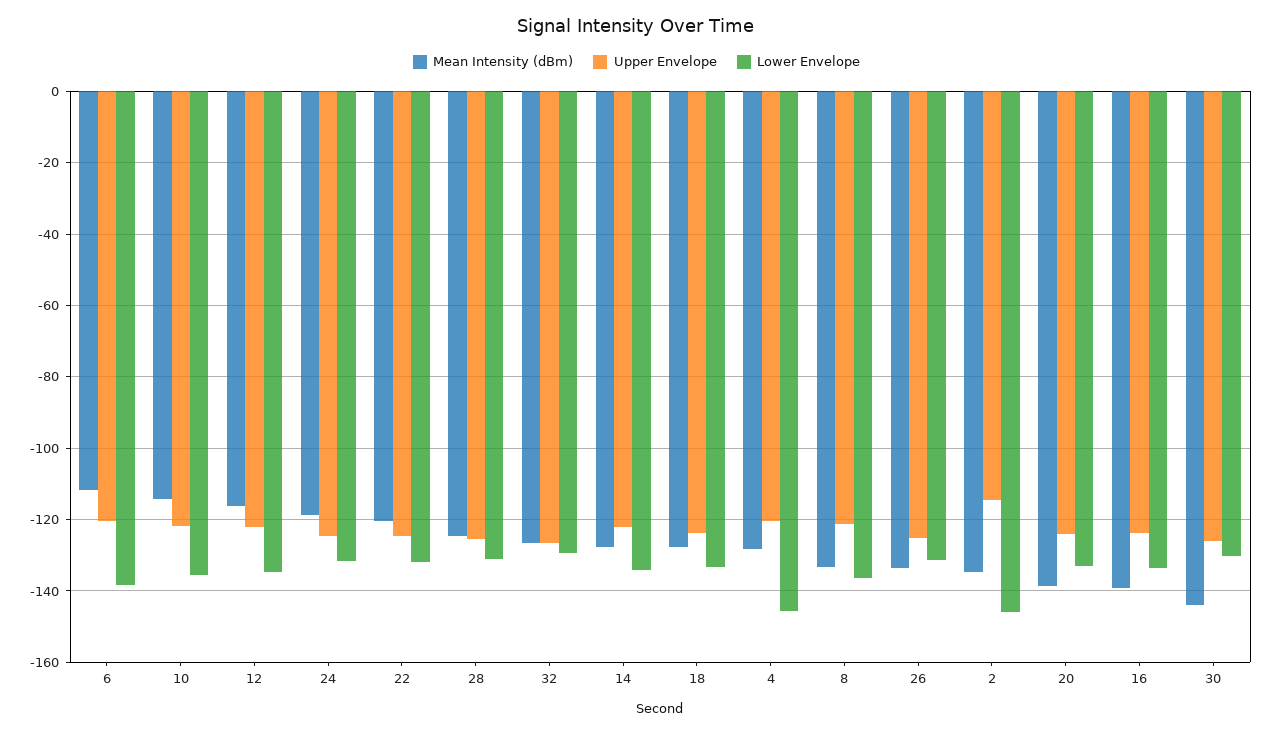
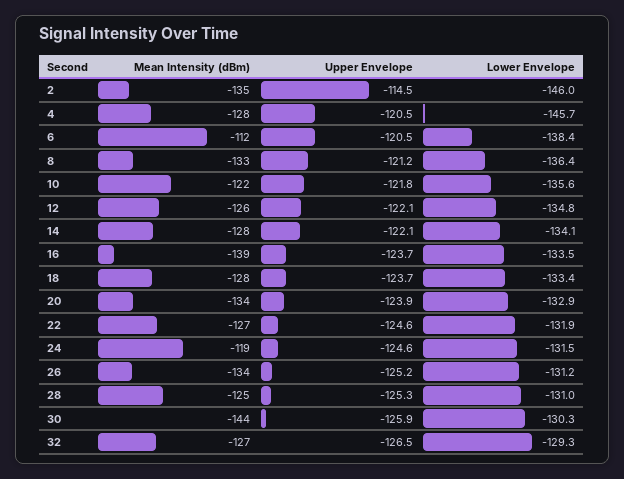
  {
    "Mean Intensity (dBm)": {
      "6": -112,
-     "10": -114,
+     "10": -122,
-     "12": -116,
+     "12": -126,
      "24": -119,
-     "22": -120,
+     "22": -127,
      "28": -125,
      "32": -127,
      "14": -128,
      "18": -128,
      "4": -128,
      "8": -133,
      "26": -134,
      "2": -135,
-     "20": -138,
+     "20": -134,
      "16": -139,
      "30": -144
    },
    "Upper Envelope": {
      "6": -120.5,
      "10": -121.8,
      "12": -122.1,
      "24": -124.6,
      "22": -124.6,
      "28": -125.3,
      "32": -126.5,
      "14": -122.1,
      "18": -123.7,
      "4": -120.5,
      "8": -121.2,
      "26": -125.2,
      "2": -114.5,
      "20": -123.9,
      "16": -123.7,
      "30": -125.9
    },
    "Lower Envelope": {
      "6": -138.4,
      "10": -135.6,
      "12": -134.8,
      "24": -131.5,
      "22": -131.9,
      "28": -131,
      "32": -129.3,
      "14": -134.1,
      "18": -133.4,
      "4": -145.7,
      "8": -136.4,
      "26": -131.2,
      "2": -146,
      "20": -132.9,
      "16": -133.5,
      "30": -130.3
    }
  }

